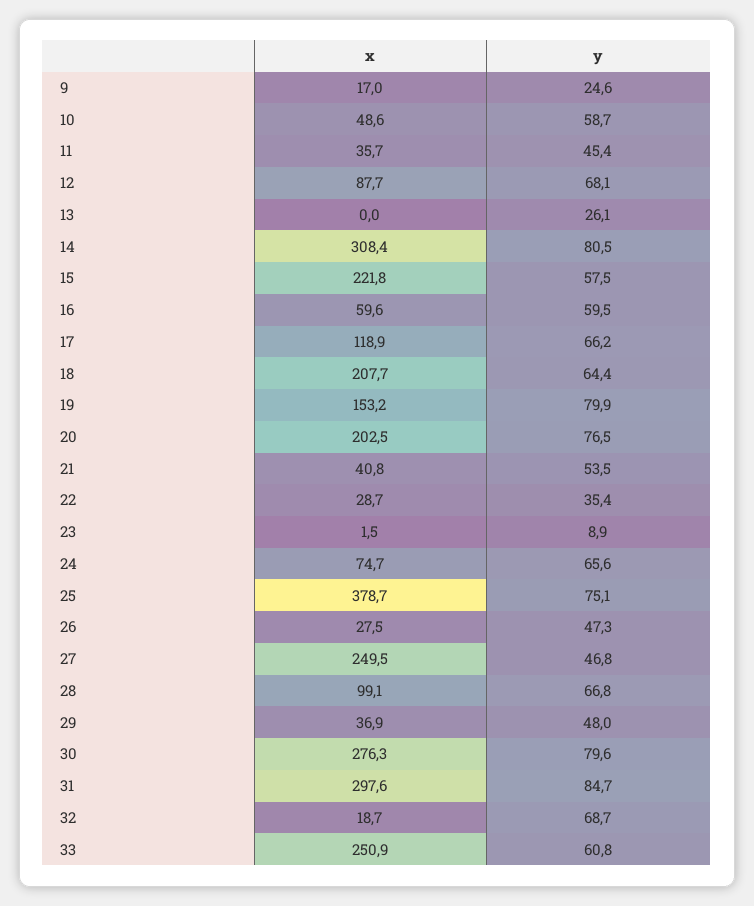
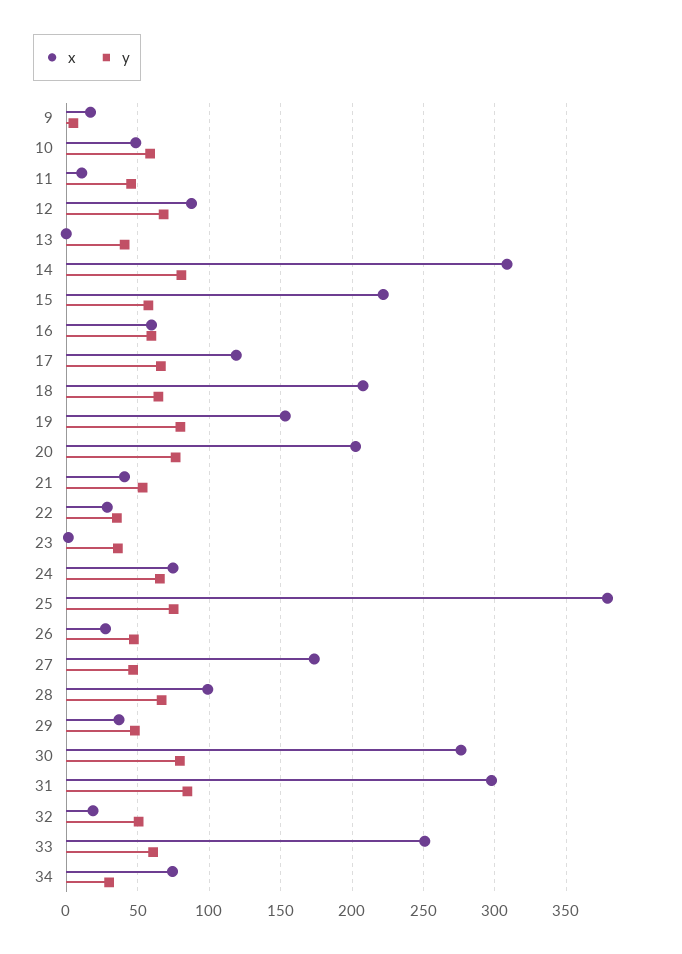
  {
    "x": {
      "9": 17,
      "10": 48.6,
-     "11": 35.7,
+     "11": 10,
      "12": 87.7,
      "13": 0,
      "14": 308.4,
      "15": 221.8,
      "16": 59.6,
      "17": 118.9,
      "18": 207.7,
      "19": 153.2,
      "20": 202.5,
      "21": 40.8,
      "22": 28.7,
      "23": 1.5,
      "24": 74.7,
      "25": 378.7,
      "26": 27.5,
-     "27": 249.5,
+     "27": 175,
      "28": 99.1,
      "29": 36.9,
      "30": 276.3,
      "31": 297.6,
      "32": 18.7,
-     "33": 250.9
+     "33": 250.9,
+     "34": 75
    },
    "y": {
-     "9": 24.6,
+     "9": 5,
      "10": 58.7,
      "11": 45.4,
      "12": 68.1,
-     "13": 26.1,
+     "13": 40,
      "14": 80.5,
      "15": 57.5,
      "16": 59.5,
      "17": 66.2,
      "18": 64.4,
      "19": 79.9,
      "20": 76.5,
      "21": 53.5,
      "22": 35.4,
-     "23": 8.9,
+     "23": 35,
      "24": 65.6,
      "25": 75.1,
      "26": 47.3,
      "27": 46.8,
      "28": 66.8,
      "29": 48,
      "30": 79.6,
      "31": 84.7,
-     "32": 68.7,
+     "32": 50,
-     "33": 60.8
+     "33": 60.8,
+     "34": 30
    }
  }

